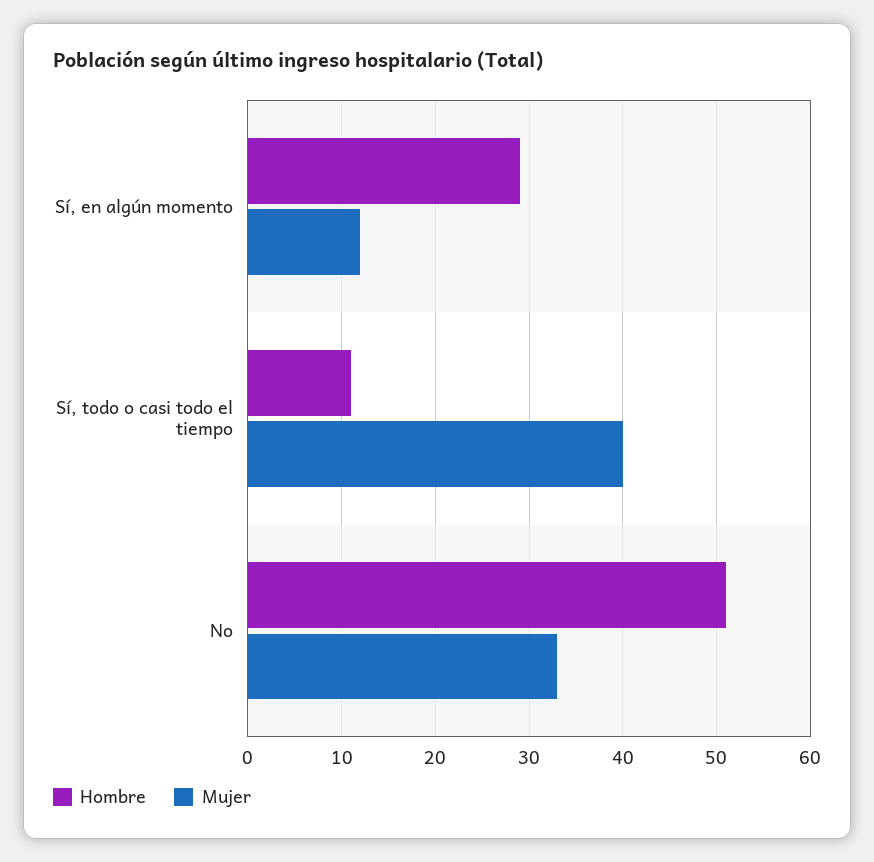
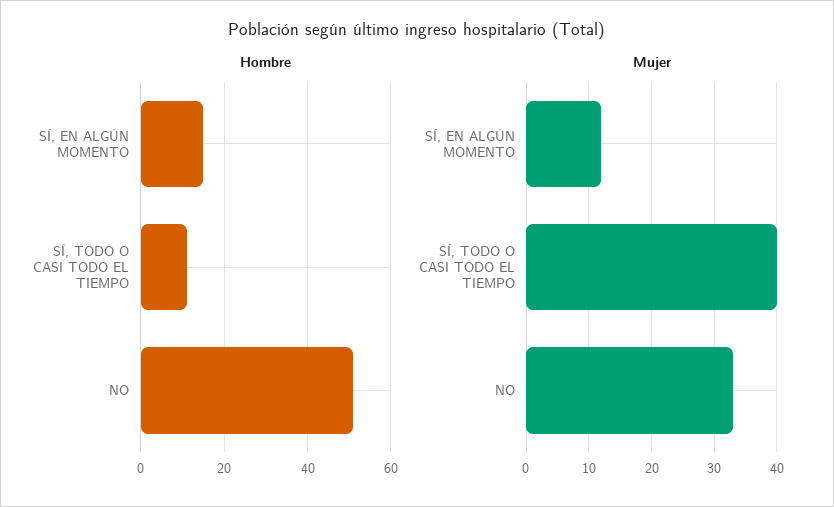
  {
    "Hombre": {
-     "Sí, en algún momento": 29,
+     "Sí, en algún momento": 15,
      "Sí, todo o casi todo el tiempo": 11,
      "No": 51
    },
    "Mujer": {
      "Sí, en algún momento": 12,
      "Sí, todo o casi todo el tiempo": 40,
      "No": 33
    }
  }

